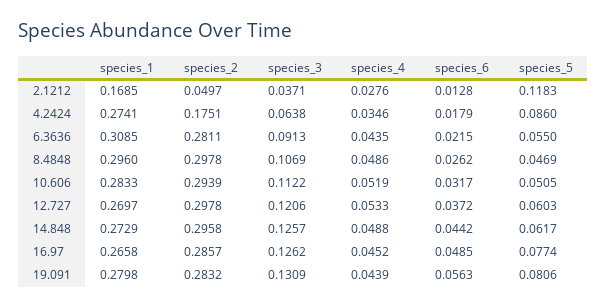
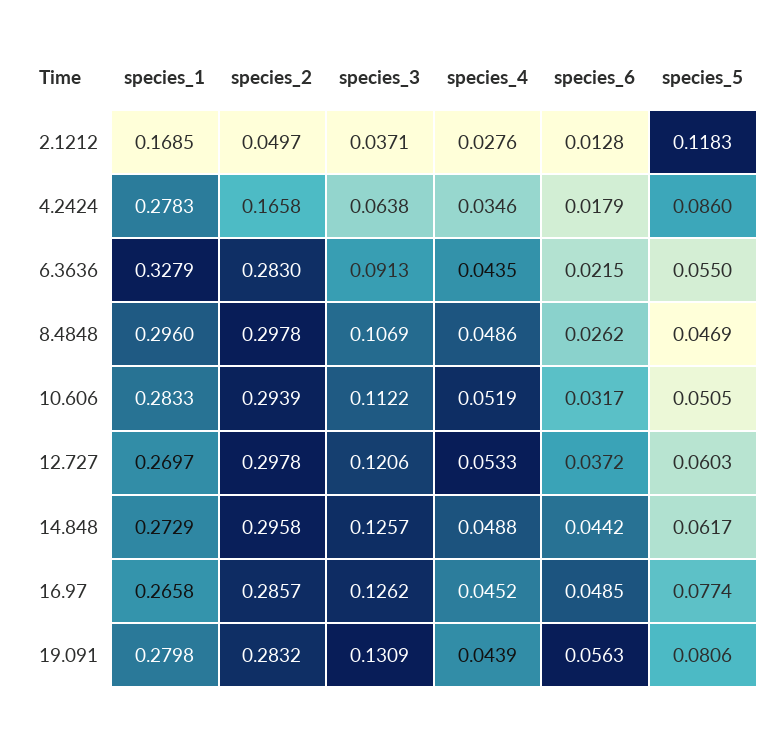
  {
    "species_1": {
      "2.1212": 0.1685,
-     "4.2424": 0.2741,
+     "4.2424": 0.2783,
-     "6.3636": 0.3085,
+     "6.3636": 0.3279,
      "8.4848": 0.296,
      "10.606": 0.2833,
      "12.727": 0.2697,
      "14.848": 0.2729,
      "16.97": 0.2658,
      "19.091": 0.2798
    },
    "species_2": {
      "2.1212": 0.0497,
-     "4.2424": 0.1751,
+     "4.2424": 0.1658,
-     "6.3636": 0.2811,
+     "6.3636": 0.283,
      "8.4848": 0.2978,
      "10.606": 0.2939,
      "12.727": 0.2978,
      "14.848": 0.2958,
      "16.97": 0.2857,
      "19.091": 0.2832
    },
    "species_3": {
      "2.1212": 0.0371,
      "4.2424": 0.0638,
      "6.3636": 0.0913,
      "8.4848": 0.1069,
      "10.606": 0.1122,
      "12.727": 0.1206,
      "14.848": 0.1257,
      "16.97": 0.1262,
      "19.091": 0.1309
    },
    "species_4": {
      "2.1212": 0.0276,
      "4.2424": 0.0346,
      "6.3636": 0.0435,
      "8.4848": 0.0486,
      "10.606": 0.0519,
      "12.727": 0.0533,
      "14.848": 0.0488,
      "16.97": 0.0452,
      "19.091": 0.0439
    },
    "species_6": {
      "2.1212": 0.0128,
      "4.2424": 0.0179,
      "6.3636": 0.0215,
      "8.4848": 0.0262,
      "10.606": 0.0317,
      "12.727": 0.0372,
      "14.848": 0.0442,
      "16.97": 0.0485,
      "19.091": 0.0563
    },
    "species_5": {
      "2.1212": 0.1183,
      "4.2424": 0.086,
      "6.3636": 0.055,
      "8.4848": 0.0469,
      "10.606": 0.0505,
      "12.727": 0.0603,
      "14.848": 0.0617,
      "16.97": 0.0774,
      "19.091": 0.0806
    }
  }

